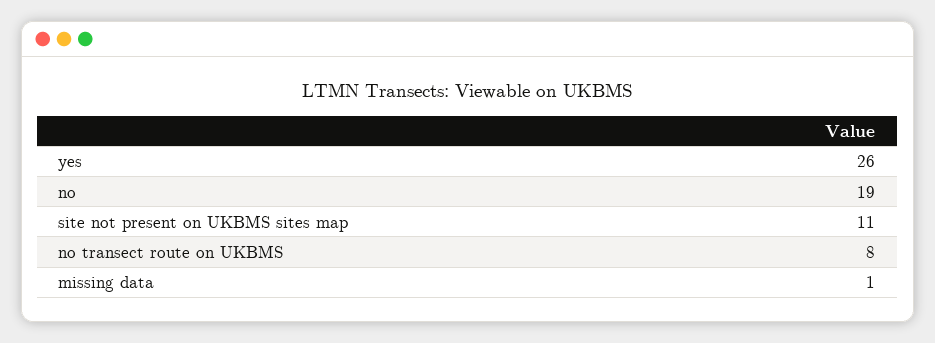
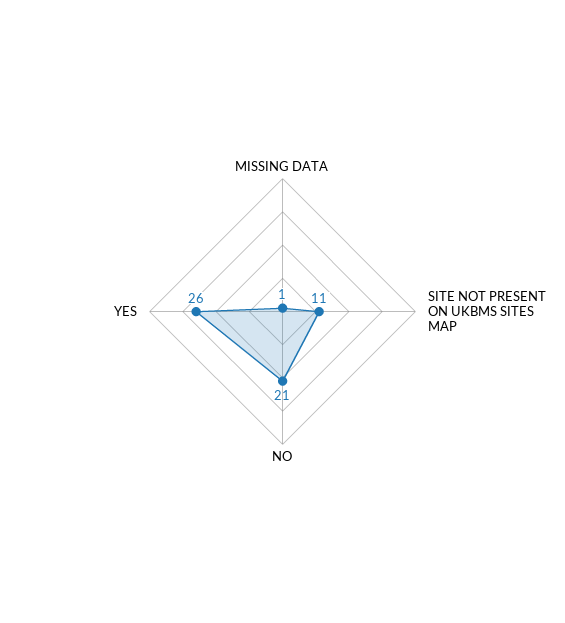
  {
    "yes": 26,
-   "no": 19,
+   "no": 21,
    "site not present on UKBMS sites map": 11,
-   "no transect route on UKBMS": 8,
    "missing data": 1
  }

